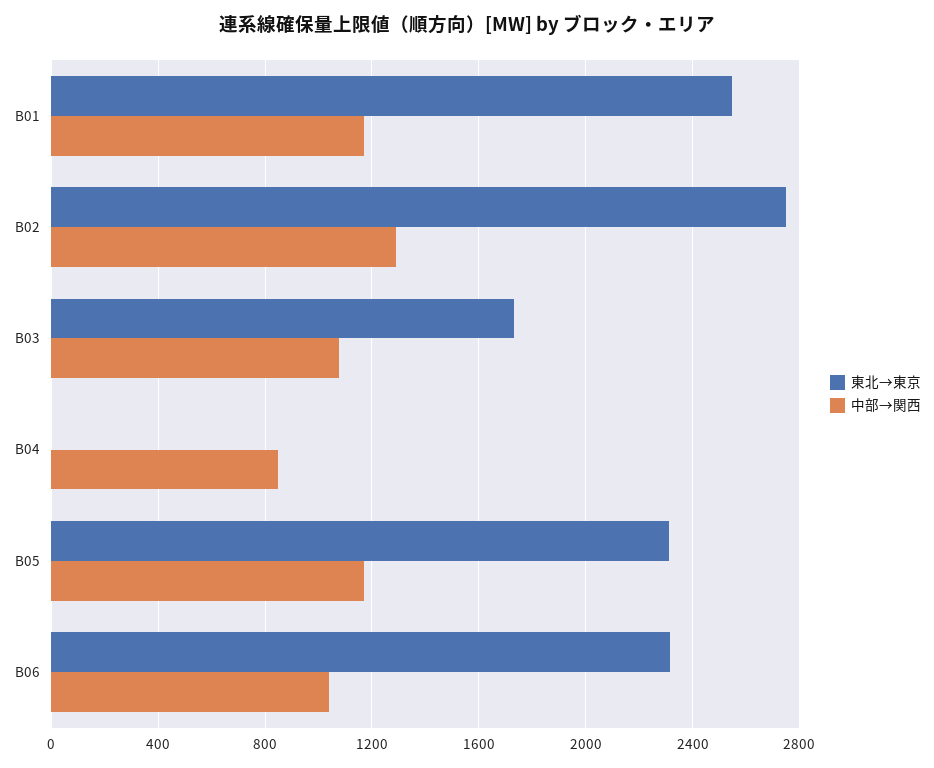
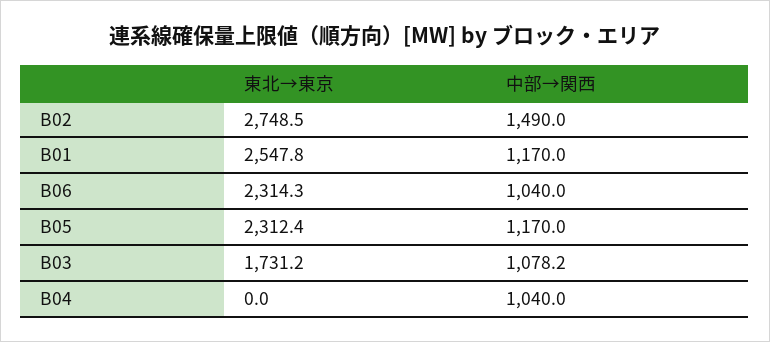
  {
    "東北→東京": {
      "B01": 2547.8,
      "B02": 2748.5,
      "B03": 1731.2,
      "B04": 0,
      "B05": 2312.4,
      "B06": 2314.3
    },
    "中部→関西": {
      "B01": 1170,
-     "B02": 1300,
+     "B02": 1490,
      "B03": 1078.2,
-     "B04": 850,
+     "B04": 1040,
      "B05": 1170,
      "B06": 1040
    }
  }

